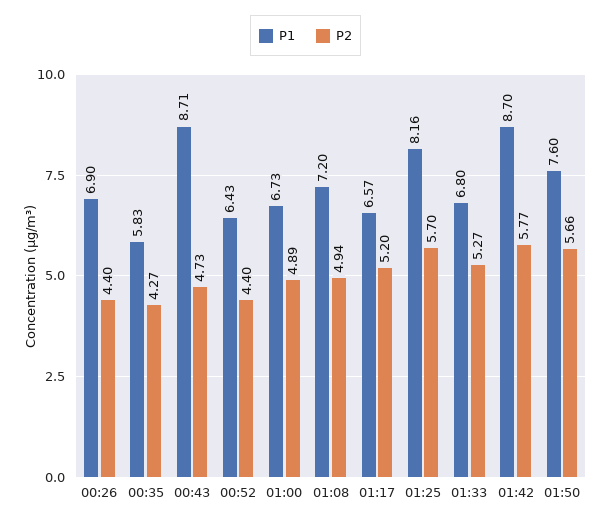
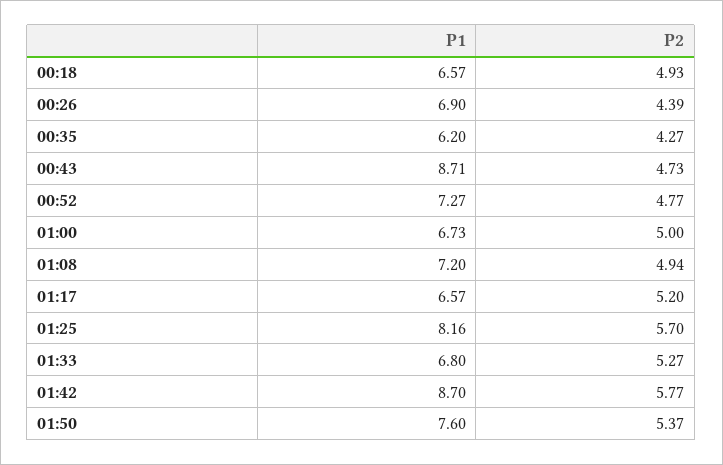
  {
    "P1": {
      "00:26": 6.9,
-     "00:35": 5.83,
+     "00:35": 6.2,
      "00:43": 8.71,
-     "00:52": 6.43,
+     "00:52": 7.27,
      "01:00": 6.73,
      "01:08": 7.2,
      "01:17": 6.57,
      "01:25": 8.16,
      "01:33": 6.8,
      "01:42": 8.7,
-     "01:50": 7.6
+     "01:50": 7.6,
+     "00:18": 6.57
    },
    "P2": {
-     "00:26": 4.4,
+     "00:26": 4.39,
      "00:35": 4.27,
      "00:43": 4.73,
-     "00:52": 4.4,
+     "00:52": 4.77,
-     "01:00": 4.89,
+     "01:00": 5,
      "01:08": 4.94,
      "01:17": 5.2,
      "01:25": 5.7,
      "01:33": 5.27,
      "01:42": 5.77,
-     "01:50": 5.66
+     "01:50": 5.37,
+     "00:18": 4.93
    }
  }

